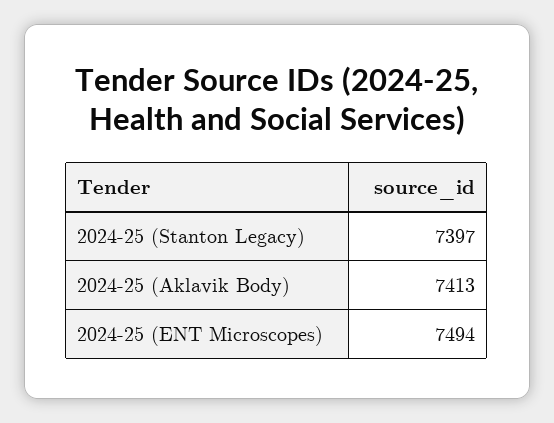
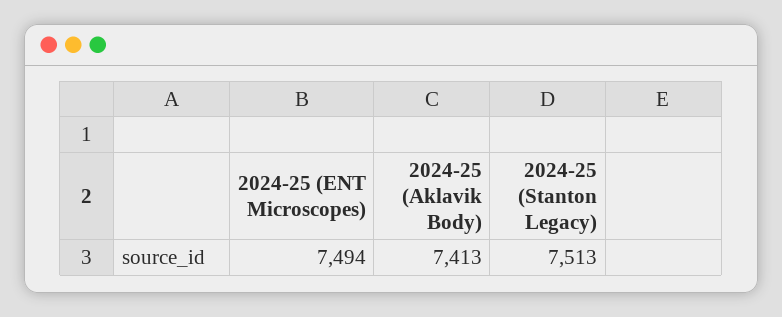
  {
-   "2024-25 (Stanton Legacy)": 7397,
+   "2024-25 (Stanton Legacy)": 7513,
    "2024-25 (Aklavik Body)": 7413,
    "2024-25 (ENT Microscopes)": 7494
  }

